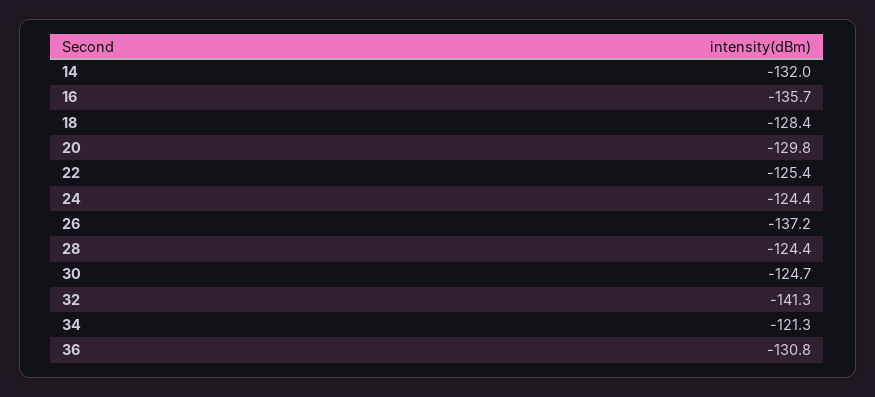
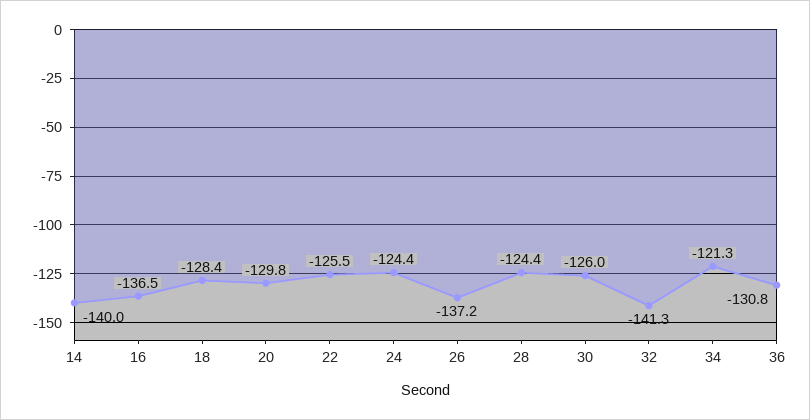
  {
-   "14": -132,
+   "14": -140,
-   "16": -135.7,
+   "16": -136.5,
    "18": -128.4,
    "20": -129.8,
-   "22": -125.4,
+   "22": -125.5,
    "24": -124.4,
    "26": -137.2,
    "28": -124.4,
-   "30": -124.7,
+   "30": -126,
    "32": -141.3,
    "34": -121.3,
    "36": -130.8
  }

